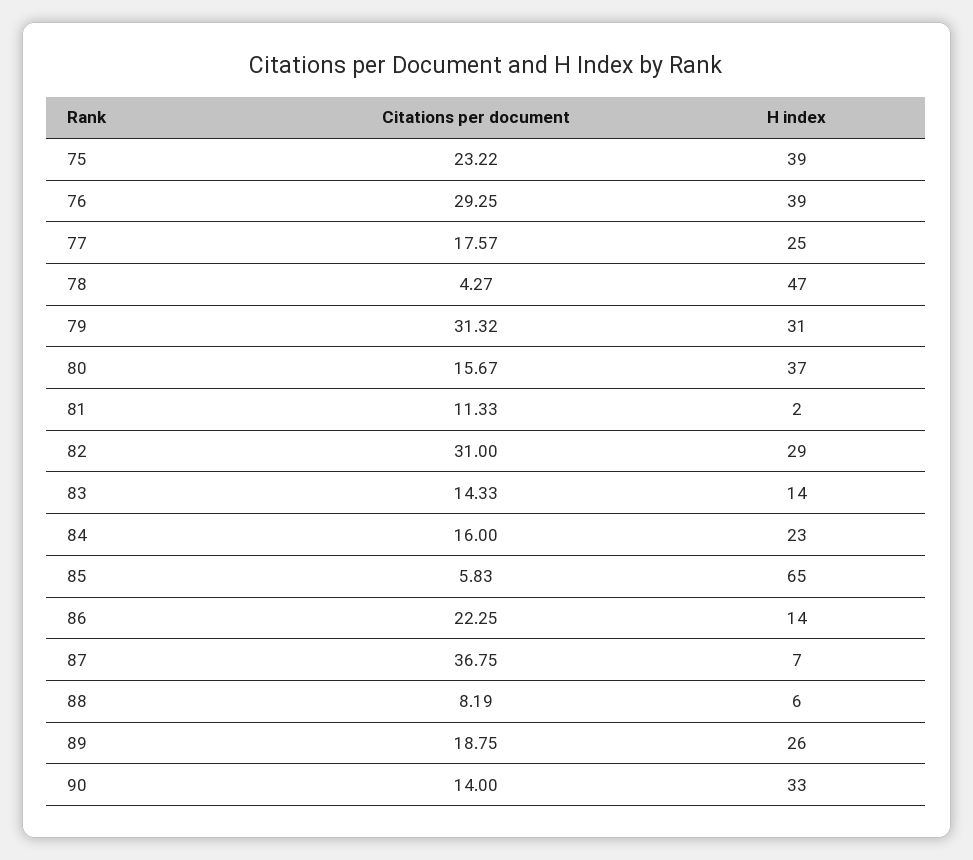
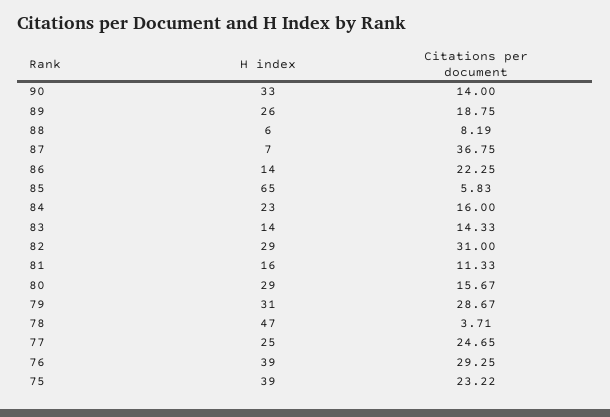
  {
    "Citations per document": {
      "75": 23.22,
      "76": 29.25,
-     "77": 17.57,
+     "77": 24.65,
-     "78": 4.27,
+     "78": 3.71,
-     "79": 31.32,
+     "79": 28.67,
      "80": 15.67,
      "81": 11.33,
      "82": 31,
      "83": 14.33,
      "84": 16,
      "85": 5.83,
      "86": 22.25,
      "87": 36.75,
      "88": 8.19,
      "89": 18.75,
      "90": 14
    },
    "H index": {
      "75": 39,
      "76": 39,
      "77": 25,
      "78": 47,
      "79": 31,
-     "80": 37,
+     "80": 29,
-     "81": 2,
+     "81": 16,
      "82": 29,
      "83": 14,
      "84": 23,
      "85": 65,
      "86": 14,
      "87": 7,
      "88": 6,
      "89": 26,
      "90": 33
    }
  }

